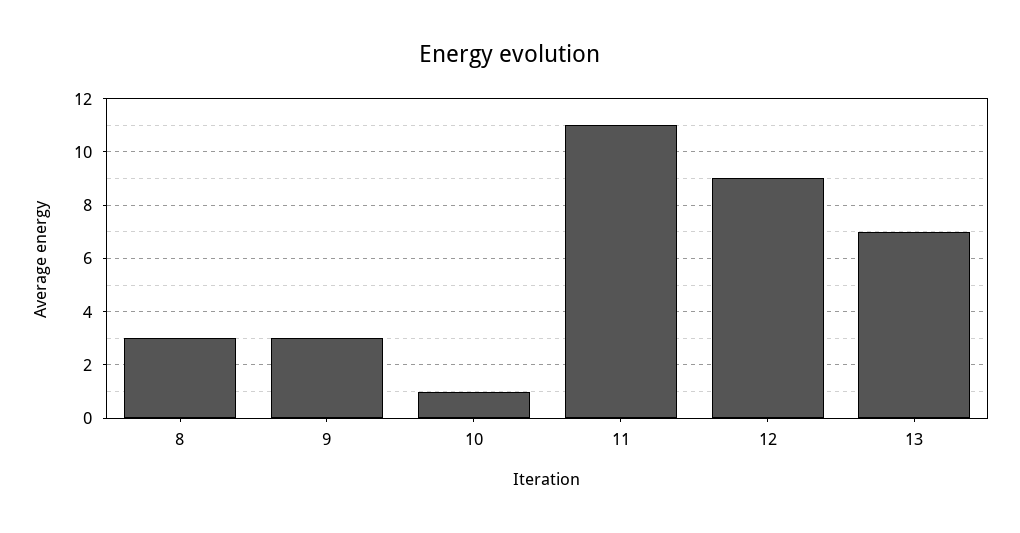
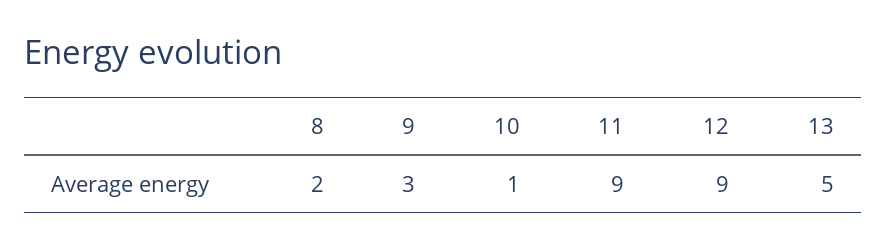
  {
-   "8": 3,
+   "8": 2,
    "9": 3,
    "10": 1,
-   "11": 11,
+   "11": 9,
    "12": 9,
-   "13": 7
+   "13": 5
  }

